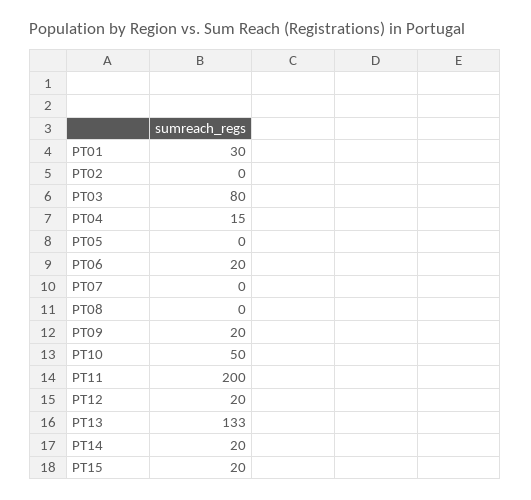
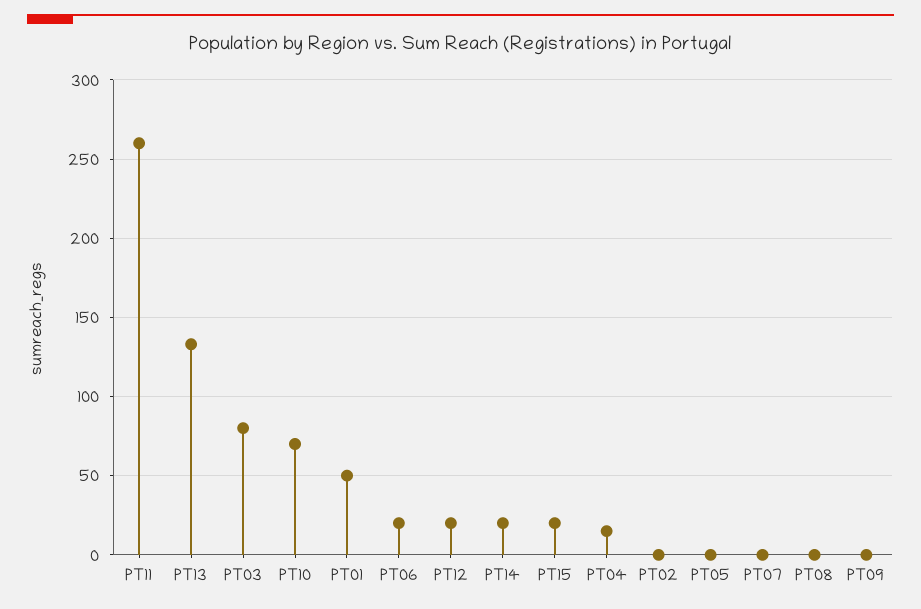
  {
-   "PT01": 30,
+   "PT01": 50,
    "PT02": 0,
    "PT03": 80,
    "PT04": 15,
    "PT05": 0,
    "PT06": 20,
    "PT07": 0,
    "PT08": 0,
-   "PT09": 20,
+   "PT09": 0,
-   "PT10": 50,
+   "PT10": 70,
-   "PT11": 200,
+   "PT11": 260,
    "PT12": 20,
    "PT13": 133,
    "PT14": 20,
    "PT15": 20
  }

